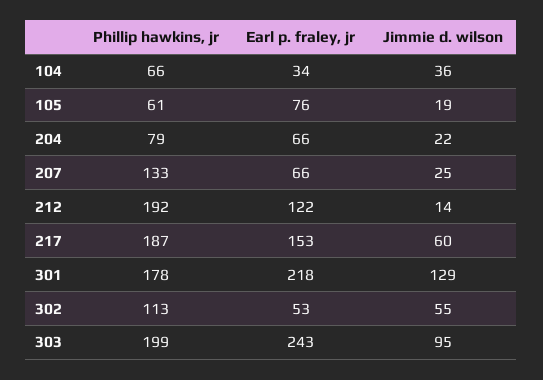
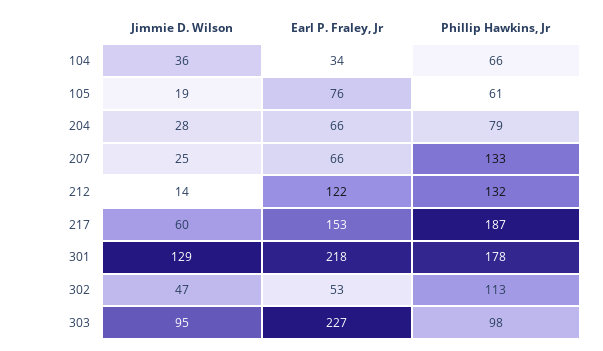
  {
    "Phillip hawkins, jr": {
      "104": 66,
      "105": 61,
      "204": 79,
      "207": 133,
-     "212": 192,
+     "212": 132,
      "217": 187,
      "301": 178,
      "302": 113,
-     "303": 199
+     "303": 98
    },
    "Earl p. fraley, jr": {
      "104": 34,
      "105": 76,
      "204": 66,
      "207": 66,
      "212": 122,
      "217": 153,
      "301": 218,
      "302": 53,
-     "303": 243
+     "303": 227
    },
    "Jimmie d. wilson": {
      "104": 36,
      "105": 19,
-     "204": 22,
+     "204": 28,
      "207": 25,
      "212": 14,
      "217": 60,
      "301": 129,
-     "302": 55,
+     "302": 47,
      "303": 95
    }
  }

